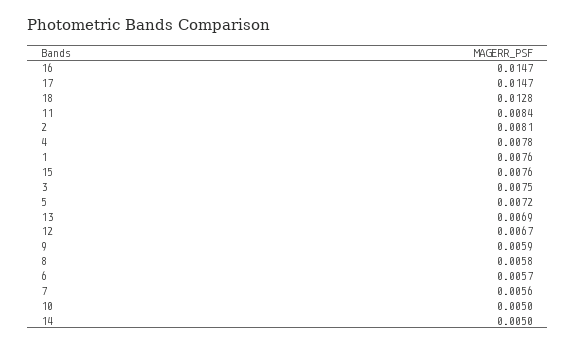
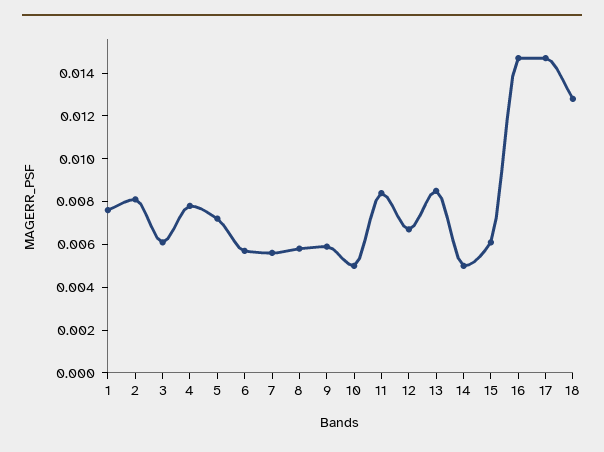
  {
    "16": 0.0147,
    "17": 0.0147,
    "18": 0.0128,
    "11": 0.0084,
    "2": 0.0081,
    "4": 0.0078,
    "1": 0.0076,
-   "15": 0.0076,
+   "15": 0.006,
-   "3": 0.0075,
+   "3": 0.006,
    "5": 0.0072,
-   "13": 0.0069,
+   "13": 0.0085,
    "12": 0.0067,
    "9": 0.0059,
    "8": 0.0058,
    "6": 0.0057,
    "7": 0.0056,
    "10": 0.005,
    "14": 0.005
  }

